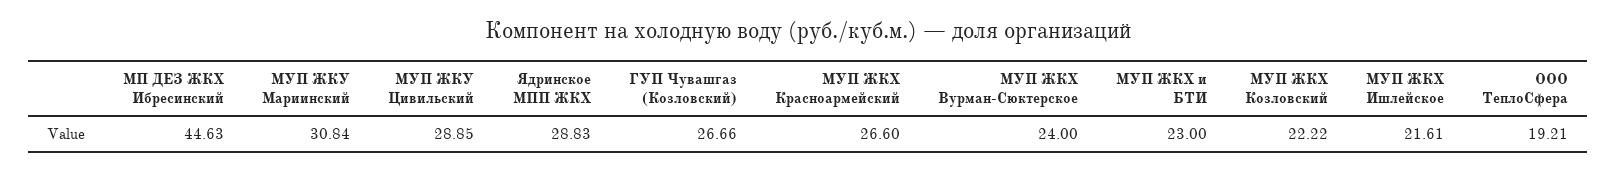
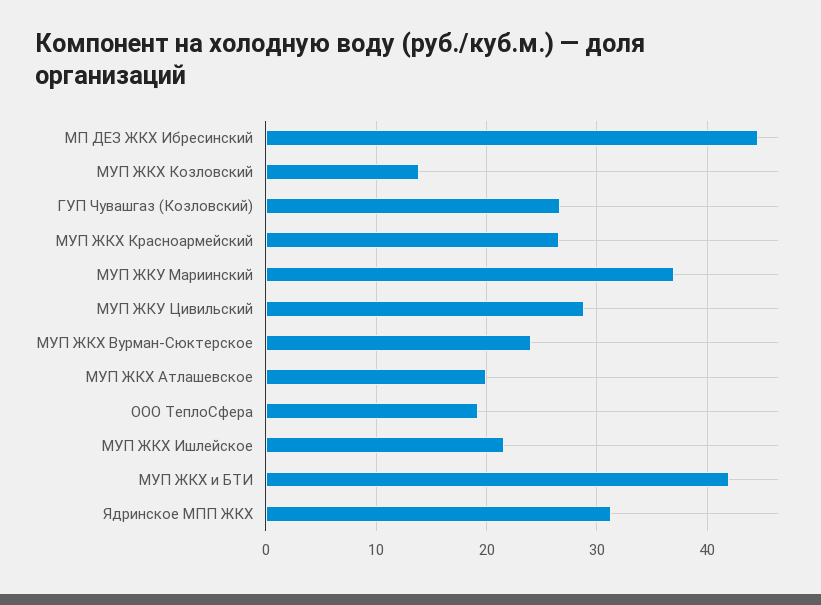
  {
    "МП ДЕЗ ЖКХ Ибресинский": 44.63,
-   "МУП ЖКУ Мариинский": 30.84,
+   "МУП ЖКУ Мариинский": 37,
    "МУП ЖКУ Цивильский": 28.85,
-   "Ядринское МПП ЖКХ": 28.83,
+   "Ядринское МПП ЖКХ": 31,
    "ГУП Чувашгаз (Козловский)": 26.66,
    "МУП ЖКХ Красноармейский": 26.6,
    "МУП ЖКХ Вурман-Сюктерское": 24,
-   "МУП ЖКХ и БТИ": 23,
+   "МУП ЖКХ и БТИ": 42,
-   "МУП ЖКХ Козловский": 22.22,
+   "МУП ЖКХ Козловский": 14,
    "МУП ЖКХ Ишлейское": 21.61,
-   "ООО ТеплоСфера": 19.21
+   "ООО ТеплоСфера": 19.21,
+   "МУП ЖКХ Атлашевское": 20
  }

